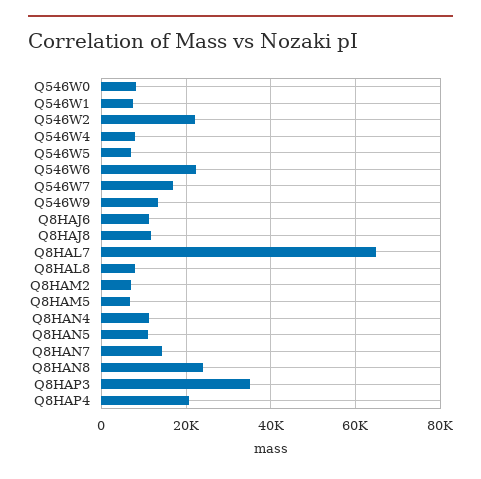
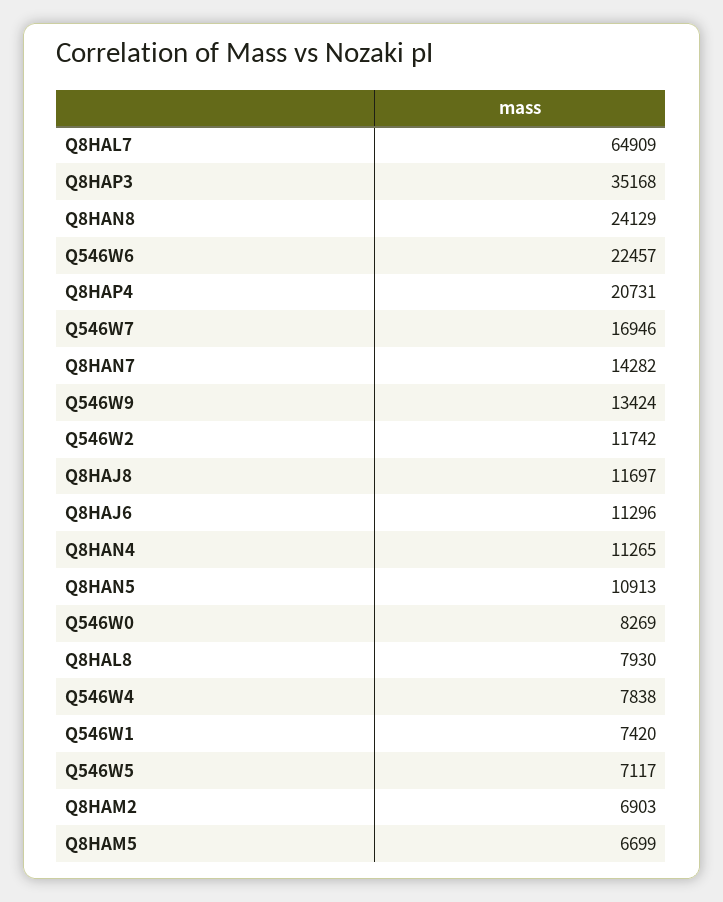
  {
    "Q546W0": 8269,
    "Q546W1": 7420,
-   "Q546W2": 22000,
+   "Q546W2": 11742,
    "Q546W4": 7838,
    "Q546W5": 7117,
    "Q546W6": 22457,
    "Q546W7": 16946,
    "Q546W9": 13424,
    "Q8HAJ6": 11296,
    "Q8HAJ8": 11697,
    "Q8HAL7": 64909,
    "Q8HAL8": 7930,
    "Q8HAM2": 6903,
    "Q8HAM5": 6699,
    "Q8HAN4": 11265,
    "Q8HAN5": 10913,
    "Q8HAN7": 14282,
    "Q8HAN8": 24129,
    "Q8HAP3": 35168,
    "Q8HAP4": 20731
  }

